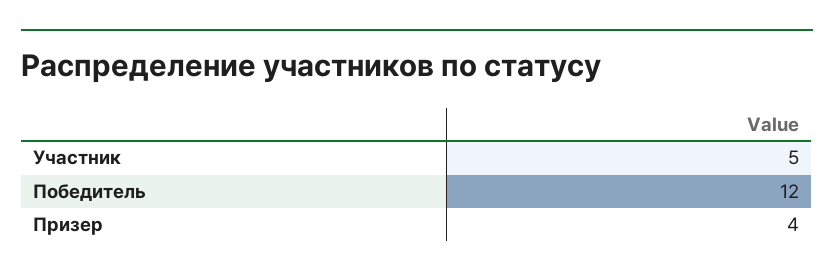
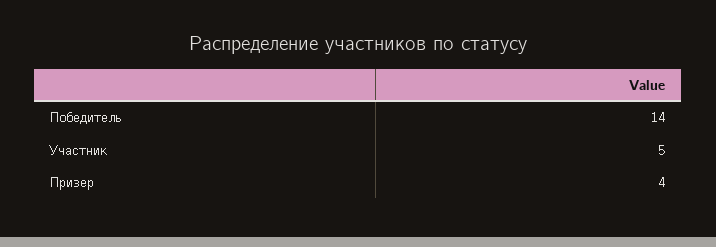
  {
    "Участник": 5,
-   "Победитель": 12,
+   "Победитель": 14,
    "Призер": 4
  }

